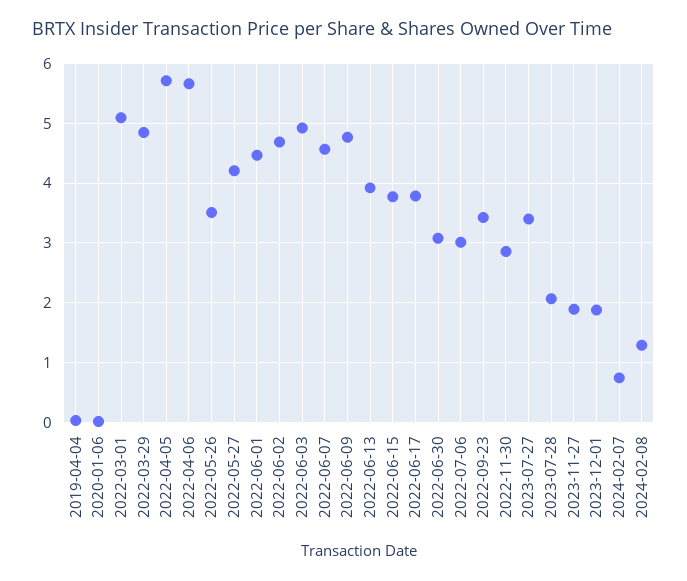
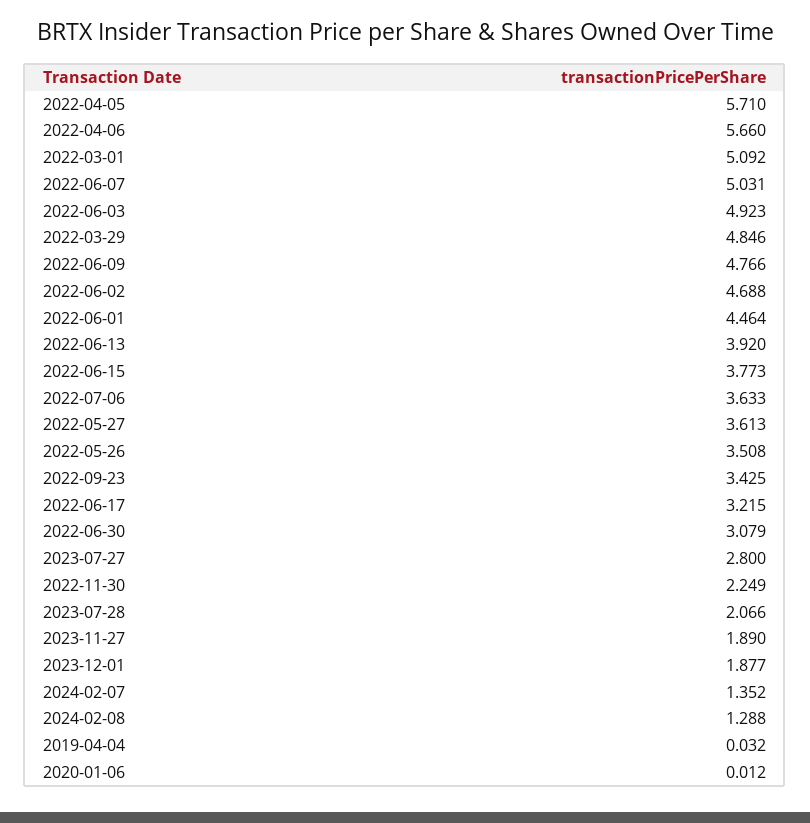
  {
    "2019-04-04": 0.032,
    "2020-01-06": 0.012,
    "2022-03-01": 5.092,
    "2022-03-29": 4.846,
    "2022-04-05": 5.71,
    "2022-04-06": 5.66,
    "2022-05-26": 3.508,
-   "2022-05-27": 4.2,
+   "2022-05-27": 3.613,
    "2022-06-01": 4.464,
    "2022-06-02": 4.688,
    "2022-06-03": 4.923,
-   "2022-06-07": 4.6,
+   "2022-06-07": 5.031,
    "2022-06-09": 4.766,
    "2022-06-13": 3.92,
    "2022-06-15": 3.773,
-   "2022-06-17": 3.8,
+   "2022-06-17": 3.215,
    "2022-06-30": 3.079,
-   "2022-07-06": 3,
+   "2022-07-06": 3.633,
    "2022-09-23": 3.425,
-   "2022-11-30": 2.8,
+   "2022-11-30": 2.249,
-   "2023-07-27": 3.4,
+   "2023-07-27": 2.8,
    "2023-07-28": 2.066,
    "2023-11-27": 1.89,
    "2023-12-01": 1.877,
-   "2024-02-07": 0.8,
+   "2024-02-07": 1.352,
    "2024-02-08": 1.288
  }

